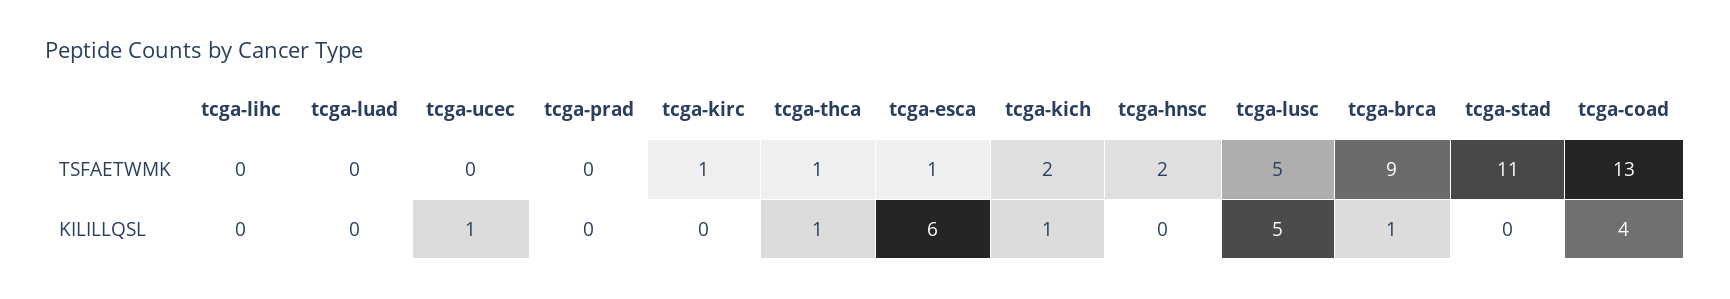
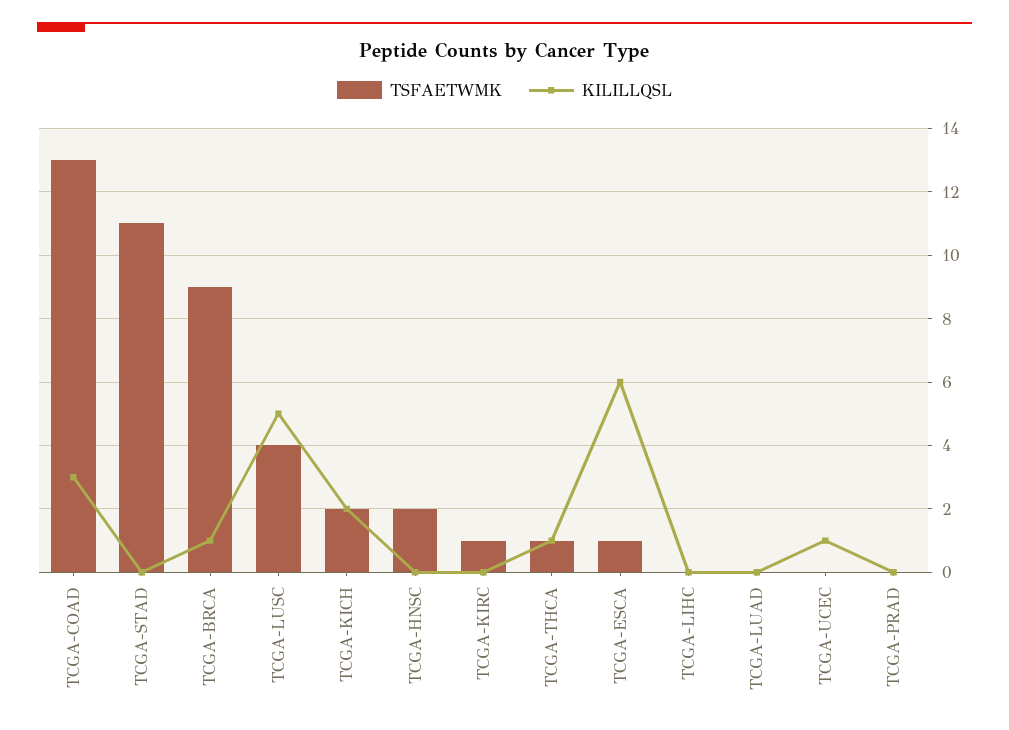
  {
    "TSFAETWMK": {
      "tcga-lihc": 0,
      "tcga-luad": 0,
      "tcga-ucec": 0,
      "tcga-prad": 0,
      "tcga-kirc": 1,
      "tcga-thca": 1,
      "tcga-esca": 1,
      "tcga-kich": 2,
      "tcga-hnsc": 2,
-     "tcga-lusc": 5,
+     "tcga-lusc": 4,
      "tcga-brca": 9,
      "tcga-stad": 11,
      "tcga-coad": 13
    },
    "KILILLQSL": {
      "tcga-lihc": 0,
      "tcga-luad": 0,
      "tcga-ucec": 1,
      "tcga-prad": 0,
      "tcga-kirc": 0,
      "tcga-thca": 1,
      "tcga-esca": 6,
-     "tcga-kich": 1,
+     "tcga-kich": 2,
      "tcga-hnsc": 0,
      "tcga-lusc": 5,
      "tcga-brca": 1,
      "tcga-stad": 0,
-     "tcga-coad": 4
+     "tcga-coad": 3
    }
  }

